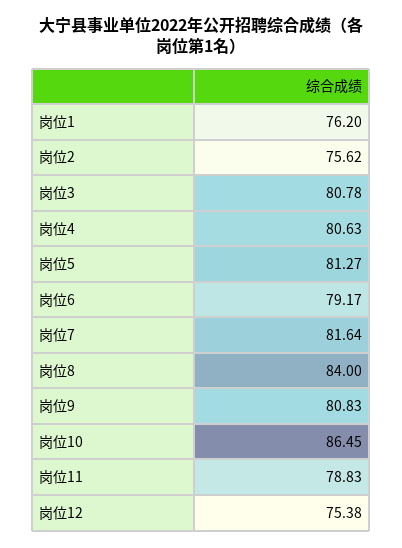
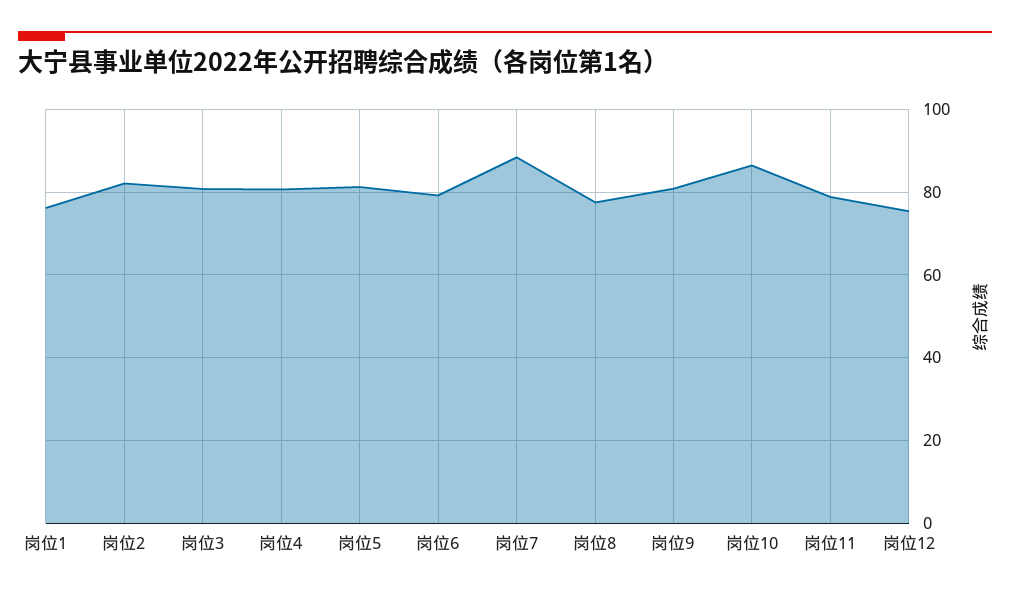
  {
    "岗位1": 76.2,
-   "岗位2": 75.62,
+   "岗位2": 82,
    "岗位3": 80.78,
    "岗位4": 80.63,
    "岗位5": 81.27,
    "岗位6": 79.17,
-   "岗位7": 81.64,
+   "岗位7": 88,
-   "岗位8": 84,
+   "岗位8": 78,
    "岗位9": 80.83,
    "岗位10": 86.45,
    "岗位11": 78.83,
    "岗位12": 75.38
  }

